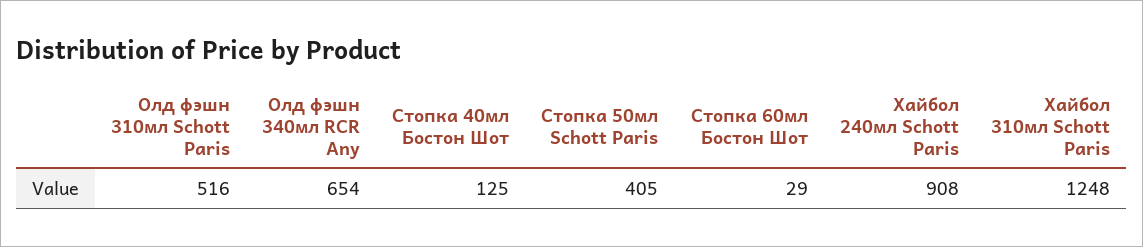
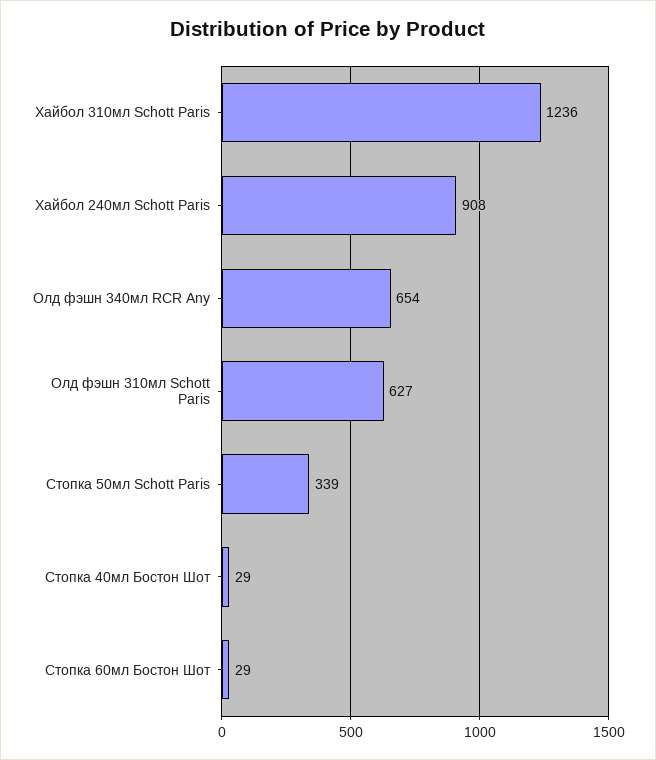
  {
-   "Олд фэшн 310мл Schott Paris": 516,
+   "Олд фэшн 310мл Schott Paris": 627,
    "Олд фэшн 340мл RCR Any": 654,
-   "Стопка 40мл Бостон Шот": 125,
+   "Стопка 40мл Бостон Шот": 29,
-   "Стопка 50мл Schott Paris": 405,
+   "Стопка 50мл Schott Paris": 339,
    "Стопка 60мл Бостон Шот": 29,
    "Хайбол 240мл Schott Paris": 908,
-   "Хайбол 310мл Schott Paris": 1248
+   "Хайбол 310мл Schott Paris": 1236
  }

